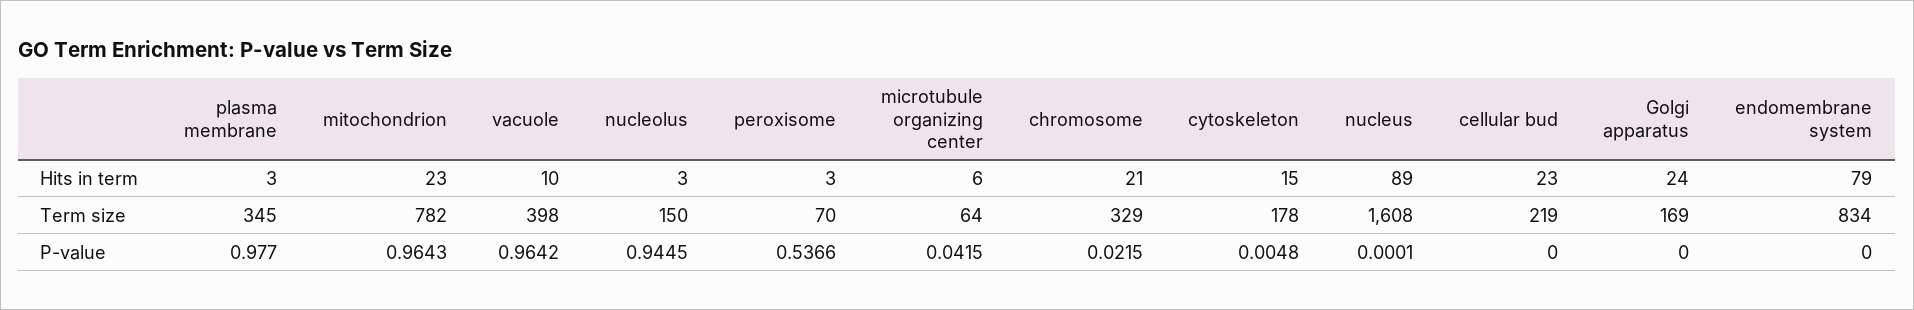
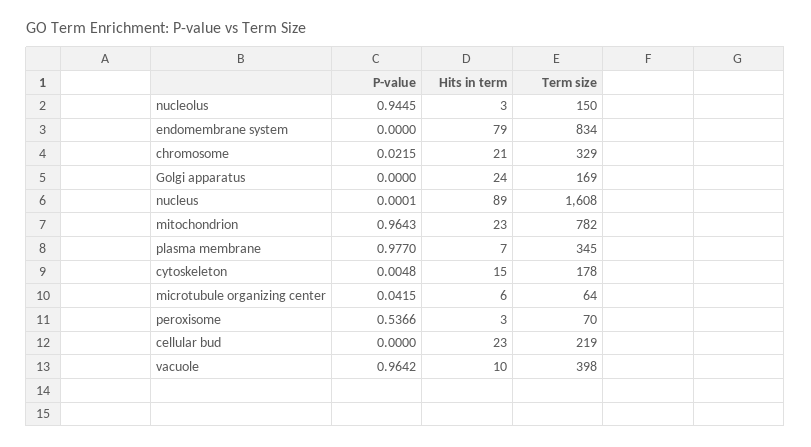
  {
    "plasma membrane": {
-     "Hits in term": 3,
+     "Hits in term": 7,
      "Term size": 345,
      "P-value": 0.977
    },
    "mitochondrion": {
      "Hits in term": 23,
      "Term size": 782,
      "P-value": 0.9643
    },
    "vacuole": {
      "Hits in term": 10,
      "Term size": 398,
      "P-value": 0.9642
    },
    "nucleolus": {
      "Hits in term": 3,
      "Term size": 150,
      "P-value": 0.9445
    },
    "peroxisome": {
      "Hits in term": 3,
      "Term size": 70,
      "P-value": 0.5366
    },
    "microtubule organizing center": {
      "Hits in term": 6,
      "Term size": 64,
      "P-value": 0.0415
    },
    "chromosome": {
      "Hits in term": 21,
      "Term size": 329,
      "P-value": 0.0215
    },
    "cytoskeleton": {
      "Hits in term": 15,
      "Term size": 178,
      "P-value": 0.0048
    },
    "nucleus": {
      "Hits in term": 89,
      "Term size": 1608,
      "P-value": 0.0001
    },
    "cellular bud": {
      "Hits in term": 23,
      "Term size": 219,
      "P-value": 0
    },
    "Golgi apparatus": {
      "Hits in term": 24,
      "Term size": 169,
      "P-value": 0
    },
    "endomembrane system": {
      "Hits in term": 79,
      "Term size": 834,
      "P-value": 0
    }
  }

